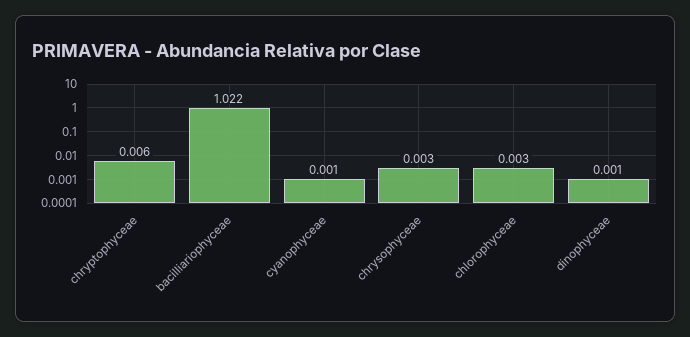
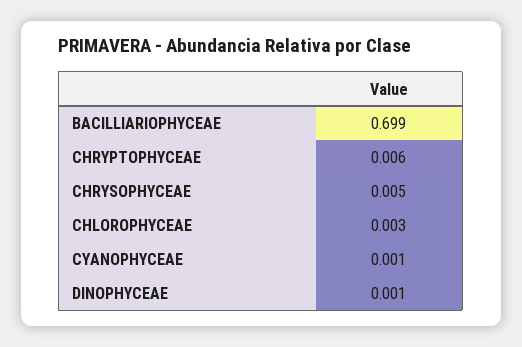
  {
    "chryptophyceae": 0.006,
-   "bacilliariophyceae": 1.022,
+   "bacilliariophyceae": 0.699,
    "cyanophyceae": 0.001,
-   "chrysophyceae": 0.003,
+   "chrysophyceae": 0.005,
    "chlorophyceae": 0.003,
    "dinophyceae": 0.001
  }

